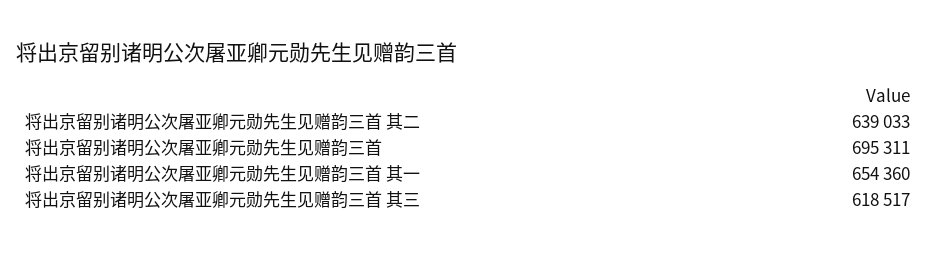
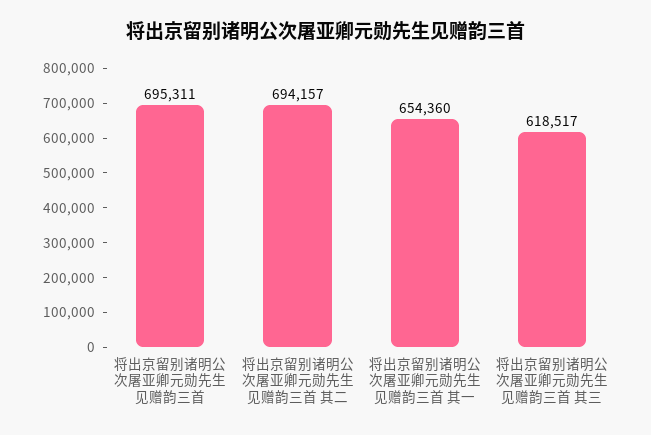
  {
-   "将出京留别诸明公次屠亚卿元勋先生见赠韵三首 其二": 639033,
+   "将出京留别诸明公次屠亚卿元勋先生见赠韵三首 其二": 694157,
    "将出京留别诸明公次屠亚卿元勋先生见赠韵三首": 695311,
    "将出京留别诸明公次屠亚卿元勋先生见赠韵三首 其一": 654360,
    "将出京留别诸明公次屠亚卿元勋先生见赠韵三首 其三": 618517
  }

